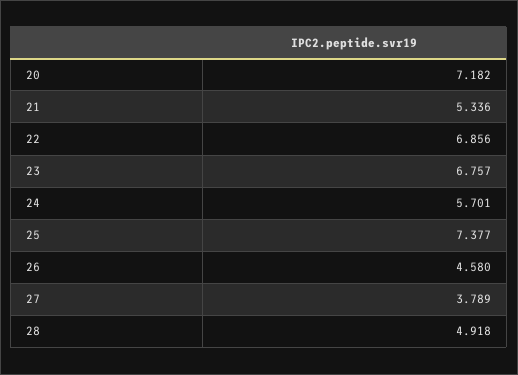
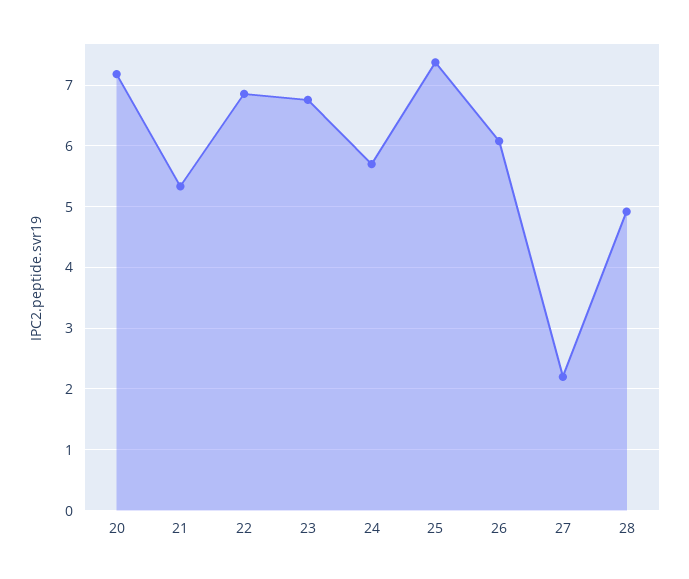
  {
    "20": 7.182,
    "21": 5.336,
    "22": 6.856,
    "23": 6.757,
    "24": 5.701,
    "25": 7.377,
-   "26": 4.58,
+   "26": 6.1,
-   "27": 3.789,
+   "27": 2.2,
    "28": 4.918
  }

